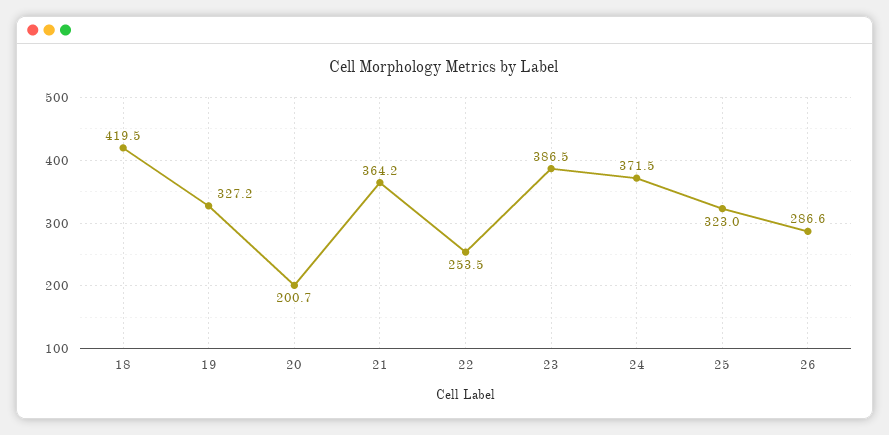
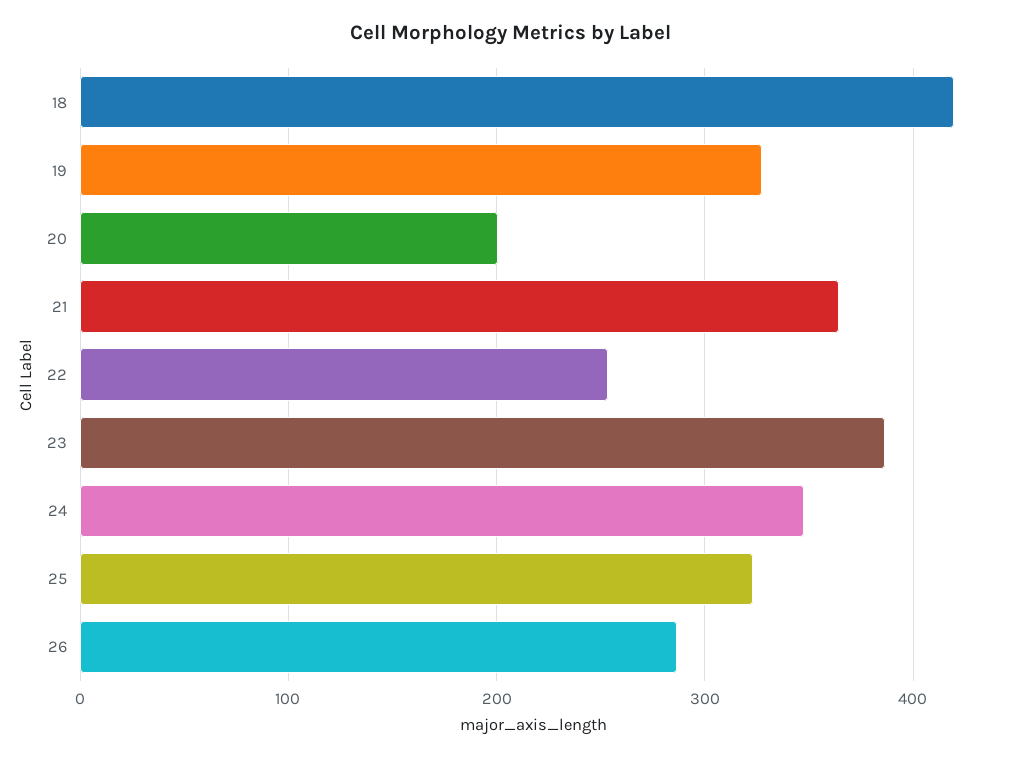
  {
    "18": 419.5,
    "19": 327.2,
    "20": 200.7,
    "21": 364.2,
    "22": 253.5,
    "23": 386.5,
-   "24": 371.5,
+   "24": 350,
    "25": 323,
    "26": 286.6
  }

